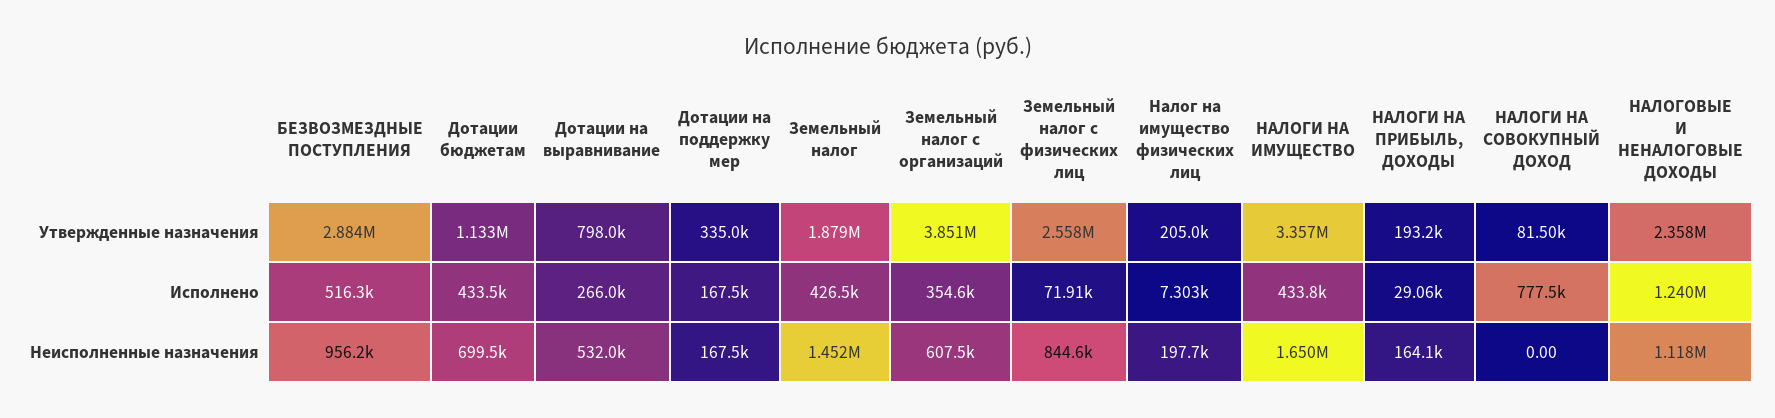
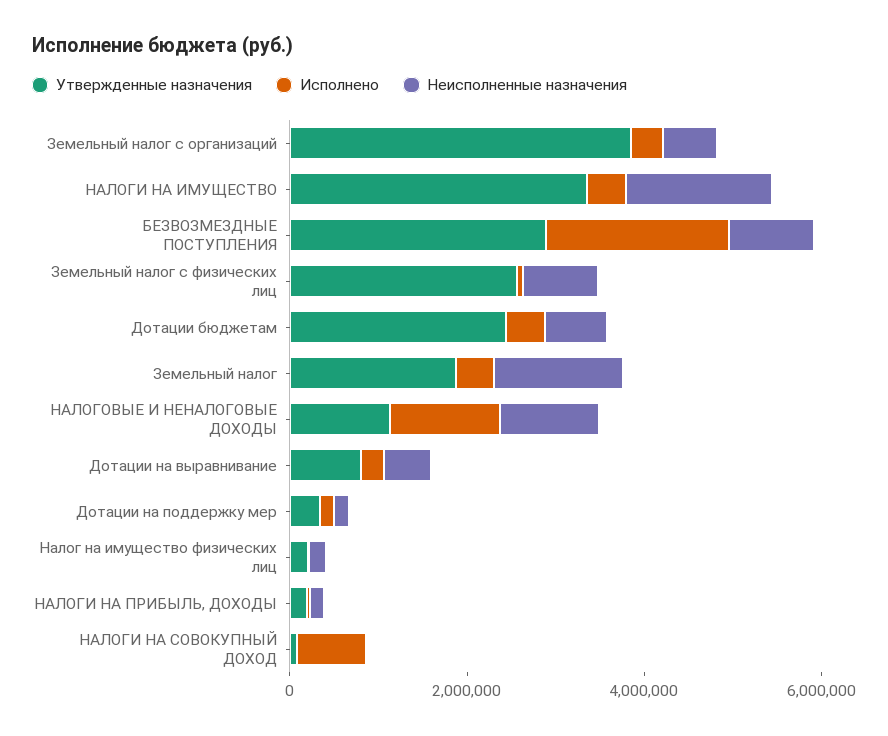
  {
    "Утвержденные назначения": {
      "БЕЗВОЗМЕЗДНЫЕ ПОСТУПЛЕНИЯ": 2884000,
-     "Дотации бюджетам": 1133000,
+     "Дотации бюджетам": 2500000,
      "Дотации на выравнивание": 798000,
      "Дотации на поддержку мер": 335000,
      "Земельный налог": 1879000,
      "Земельный налог с организаций": 3851000,
      "Земельный налог с физических лиц": 2558000,
      "Налог на имущество физических лиц": 205000,
      "НАЛОГИ НА ИМУЩЕСТВО": 3357000,
      "НАЛОГИ НА ПРИБЫЛЬ, ДОХОДЫ": 193200,
      "НАЛОГИ НА СОВОКУПНЫЙ ДОХОД": 81500,
-     "НАЛОГОВЫЕ И НЕНАЛОГОВЫЕ ДОХОДЫ": 2358000
+     "НАЛОГОВЫЕ И НЕНАЛОГОВЫЕ ДОХОДЫ": 1000000
    },
    "Исполнено": {
-     "БЕЗВОЗМЕЗДНЫЕ ПОСТУПЛЕНИЯ": 516300,
+     "БЕЗВОЗМЕЗДНЫЕ ПОСТУПЛЕНИЯ": 2000000,
      "Дотации бюджетам": 433500,
      "Дотации на выравнивание": 266000,
      "Дотации на поддержку мер": 167500,
      "Земельный налог": 426500,
      "Земельный налог с организаций": 354600,
      "Земельный налог с физических лиц": 71910,
      "Налог на имущество физических лиц": 7303,
      "НАЛОГИ НА ИМУЩЕСТВО": 433800,
      "НАЛОГИ НА ПРИБЫЛЬ, ДОХОДЫ": 29060,
      "НАЛОГИ НА СОВОКУПНЫЙ ДОХОД": 777500,
      "НАЛОГОВЫЕ И НЕНАЛОГОВЫЕ ДОХОДЫ": 1240000
    },
    "Неисполненные назначения": {
      "БЕЗВОЗМЕЗДНЫЕ ПОСТУПЛЕНИЯ": 956200,
      "Дотации бюджетам": 699500,
      "Дотации на выравнивание": 532000,
      "Дотации на поддержку мер": 167500,
      "Земельный налог": 1452000,
      "Земельный налог с организаций": 607500,
      "Земельный налог с физических лиц": 844600,
      "Налог на имущество физических лиц": 197700,
      "НАЛОГИ НА ИМУЩЕСТВО": 1650000,
      "НАЛОГИ НА ПРИБЫЛЬ, ДОХОДЫ": 164100,
      "НАЛОГИ НА СОВОКУПНЫЙ ДОХОД": 0,
      "НАЛОГОВЫЕ И НЕНАЛОГОВЫЕ ДОХОДЫ": 1118000
    }
  }

